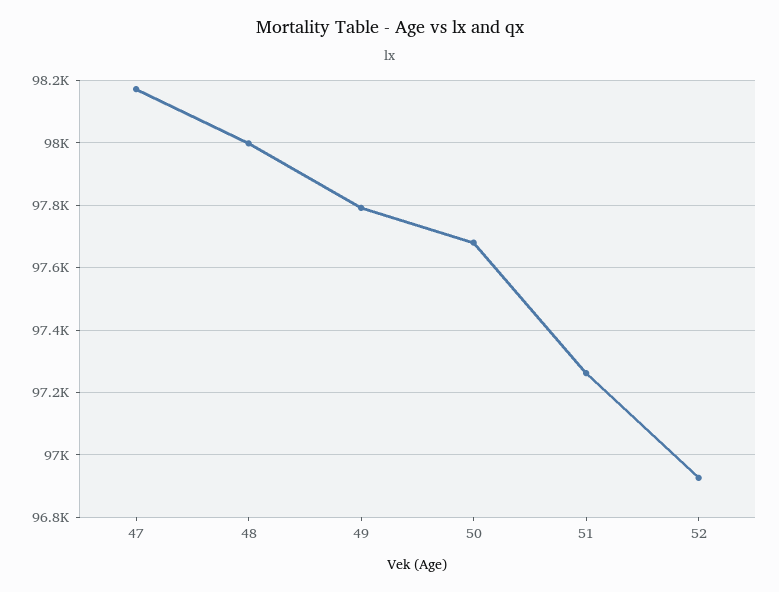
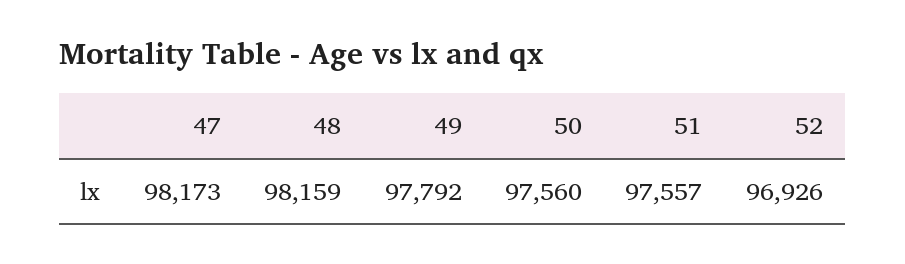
  {
    "47": 98173,
-   "48": 98000,
+   "48": 98159,
    "49": 97792,
-   "50": 97680,
+   "50": 97560,
-   "51": 97260,
+   "51": 97557,
    "52": 96926
  }

